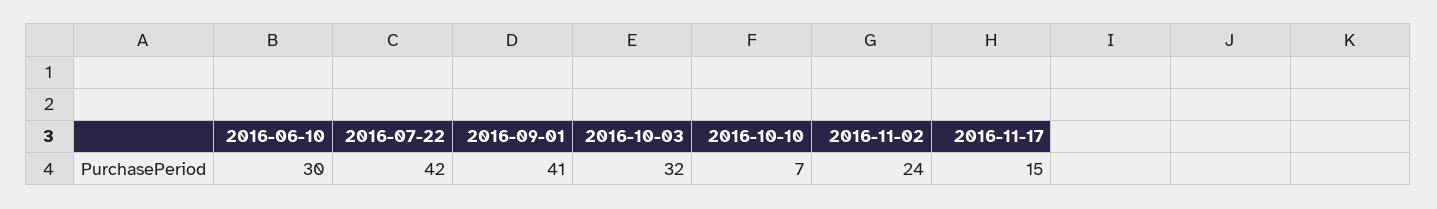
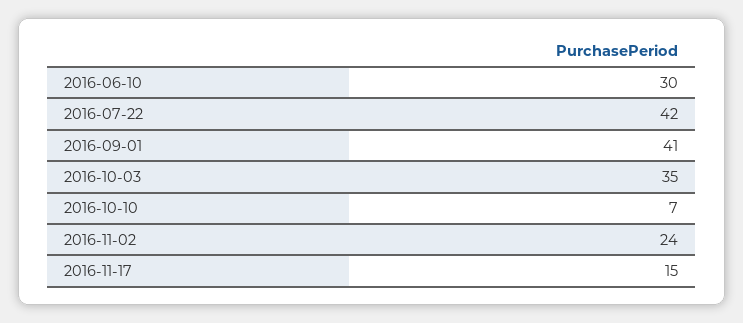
  {
    "2016-06-10": 30,
    "2016-07-22": 42,
    "2016-09-01": 41,
-   "2016-10-03": 32,
+   "2016-10-03": 35,
    "2016-10-10": 7,
    "2016-11-02": 24,
    "2016-11-17": 15
  }

